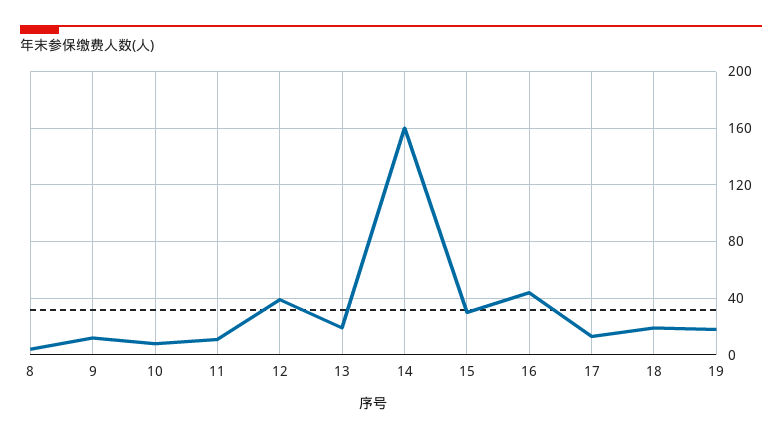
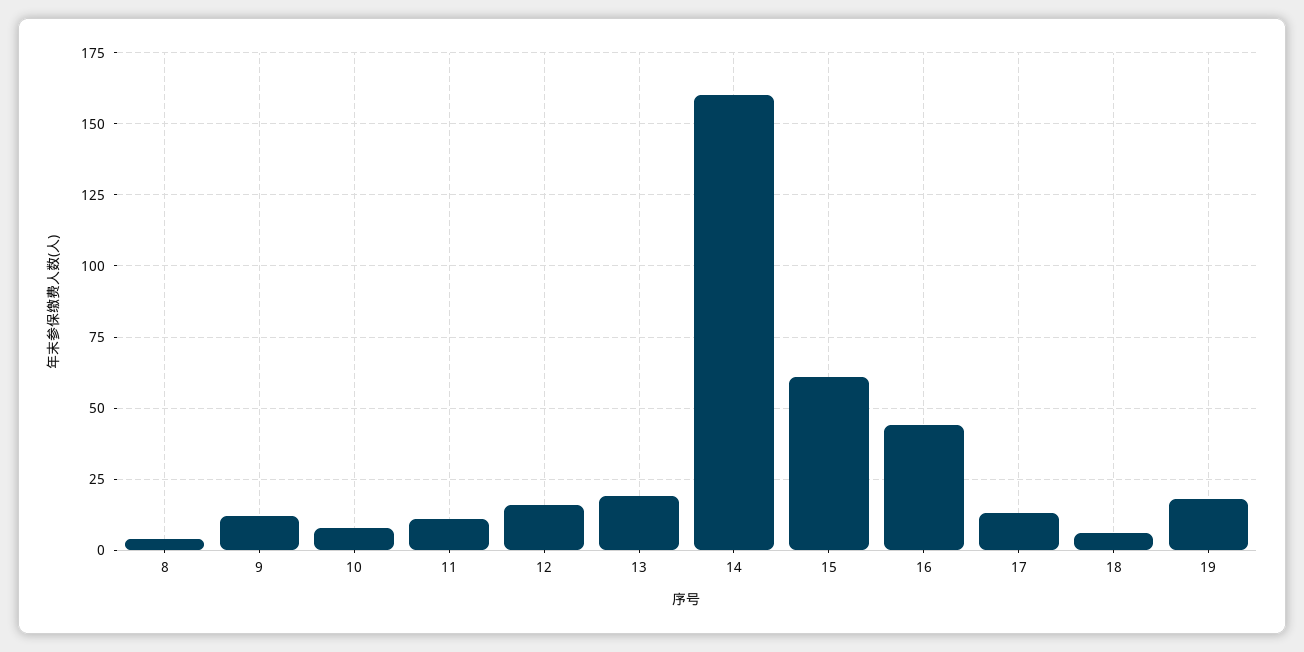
  {
    "8": 5,
    "9": 10,
    "10": 10,
    "11": 10,
-   "12": 40,
+   "12": 15,
    "13": 20,
    "14": 160,
-   "15": 30,
+   "15": 60,
    "16": 45,
    "17": 15,
-   "18": 20,
+   "18": 5,
    "19": 20
  }

